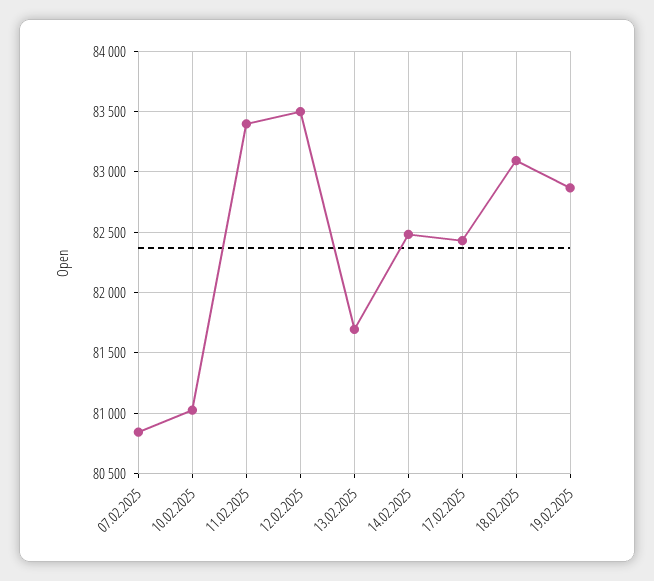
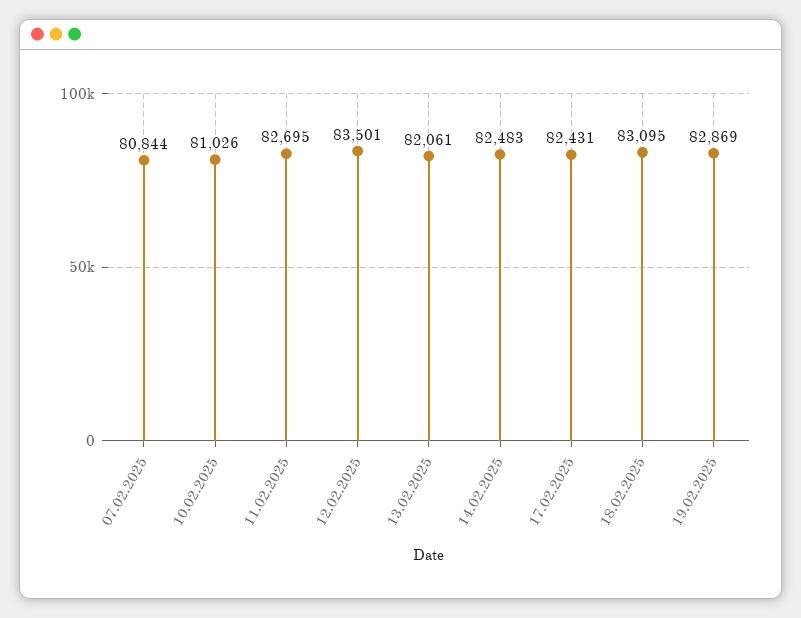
  {
    "07.02.2025": 80844,
    "10.02.2025": 81026,
-   "11.02.2025": 83400,
+   "11.02.2025": 82695,
    "12.02.2025": 83501,
-   "13.02.2025": 81700,
+   "13.02.2025": 82061,
    "14.02.2025": 82483,
    "17.02.2025": 82431,
    "18.02.2025": 83095,
    "19.02.2025": 82869
  }

